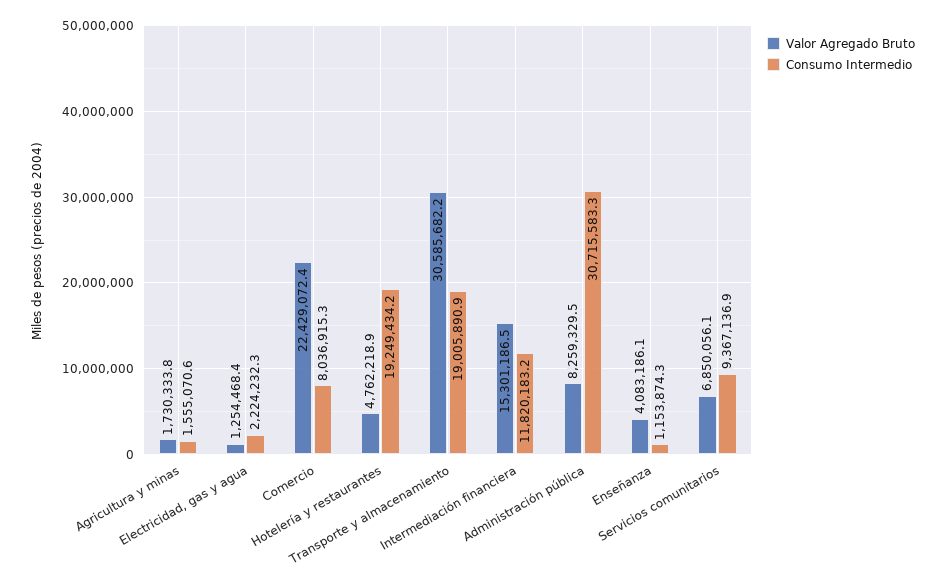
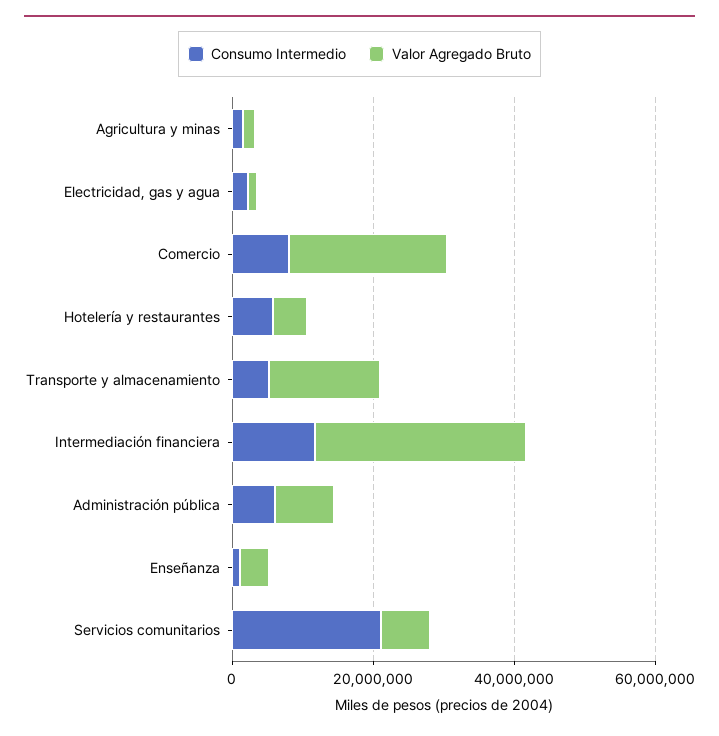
  {
    "Valor Agregado Bruto": {
      "Agricultura y minas": 1730333.8,
      "Electricidad, gas y agua": 1254468.4,
      "Comercio": 22429072.4,
      "Hotelería y restaurantes": 4762218.9,
-     "Transporte y almacenamiento": 30585682.2,
+     "Transporte y almacenamiento": 15000000,
-     "Intermediación financiera": 15301186.5,
+     "Intermediación financiera": 30000000,
      "Administración pública": 8259329.5,
      "Enseñanza": 4083186.1,
      "Servicios comunitarios": 6850056.1
    },
    "Consumo Intermedio": {
      "Agricultura y minas": 1555070.6,
      "Electricidad, gas y agua": 2224232.3,
      "Comercio": 8036915.3,
-     "Hotelería y restaurantes": 19249434.2,
+     "Hotelería y restaurantes": 5000000,
-     "Transporte y almacenamiento": 19005890.9,
+     "Transporte y almacenamiento": 5000000,
      "Intermediación financiera": 11820183.2,
-     "Administración pública": 30715583.3,
+     "Administración pública": 5000000,
      "Enseñanza": 1153874.3,
-     "Servicios comunitarios": 9367136.9
+     "Servicios comunitarios": 20000000
    }
  }

